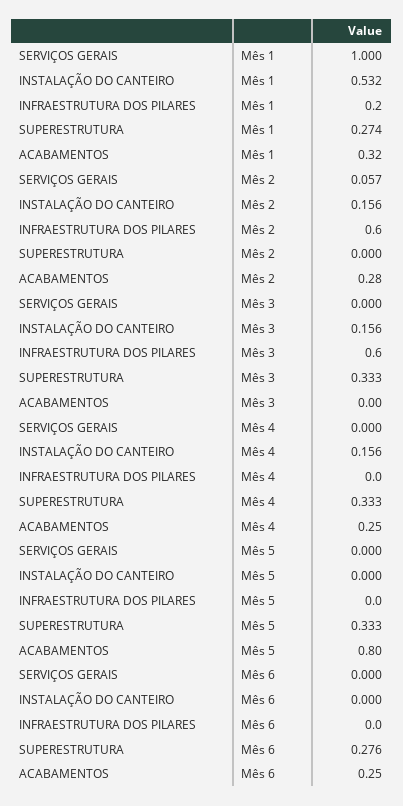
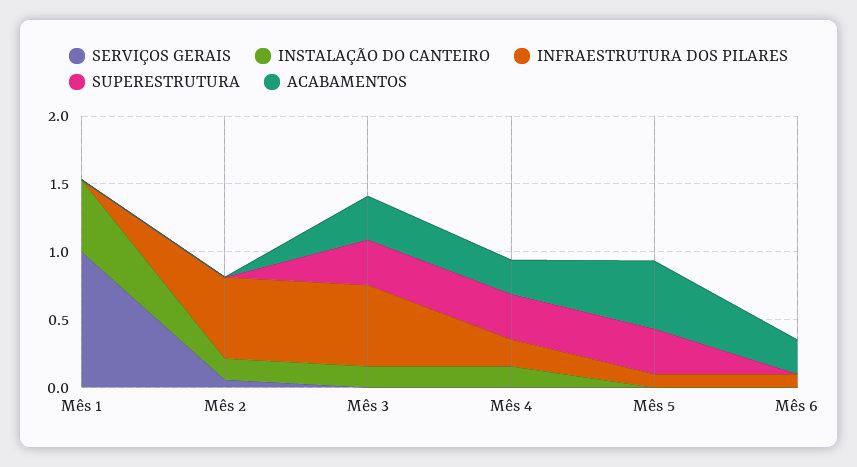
  {
    "SERVIÇOS GERAIS": {
      "Mês 1": 1,
      "Mês 2": 0.057,
      "Mês 3": 0,
      "Mês 4": 0,
      "Mês 5": 0,
      "Mês 6": 0
    },
    "INSTALAÇÃO DO CANTEIRO": {
      "Mês 1": 0.532,
      "Mês 2": 0.156,
      "Mês 3": 0.156,
      "Mês 4": 0.156,
      "Mês 5": 0,
      "Mês 6": 0
    },
    "INFRAESTRUTURA DOS PILARES": {
-     "Mês 1": 0.2,
+     "Mês 1": 0,
      "Mês 2": 0.6,
      "Mês 3": 0.6,
-     "Mês 4": 0,
+     "Mês 4": 0.2,
-     "Mês 5": 0,
+     "Mês 5": 0.1,
-     "Mês 6": 0
+     "Mês 6": 0.1
    },
    "SUPERESTRUTURA": {
-     "Mês 1": 0.274,
+     "Mês 1": 0,
      "Mês 2": 0,
      "Mês 3": 0.333,
      "Mês 4": 0.333,
      "Mês 5": 0.333,
-     "Mês 6": 0.276
+     "Mês 6": 0
    },
    "ACABAMENTOS": {
-     "Mês 1": 0.32,
+     "Mês 1": 0,
-     "Mês 2": 0.28,
+     "Mês 2": 0,
-     "Mês 3": 0,
+     "Mês 3": 0.3,
      "Mês 4": 0.25,
-     "Mês 5": 0.8,
+     "Mês 5": 0.5,
      "Mês 6": 0.25
    }
  }

